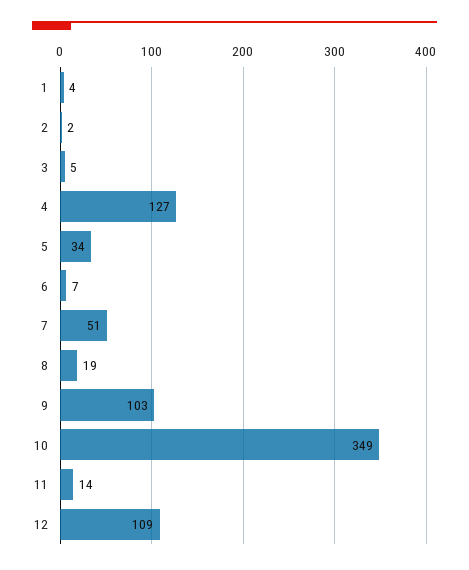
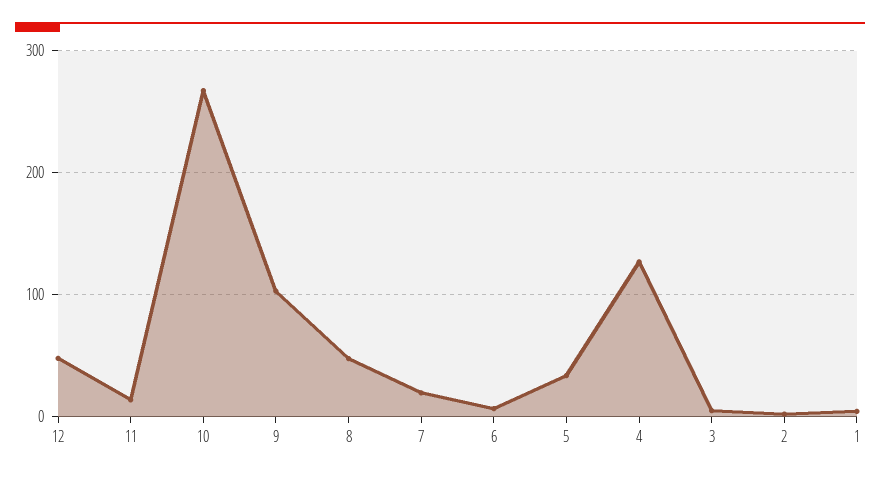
  {
    "1": 4,
    "2": 2,
    "3": 5,
    "4": 127,
    "5": 34,
    "6": 7,
-   "7": 51,
+   "7": 20,
-   "8": 19,
+   "8": 50,
    "9": 103,
-   "10": 349,
+   "10": 270,
    "11": 14,
-   "12": 109
+   "12": 50
  }

